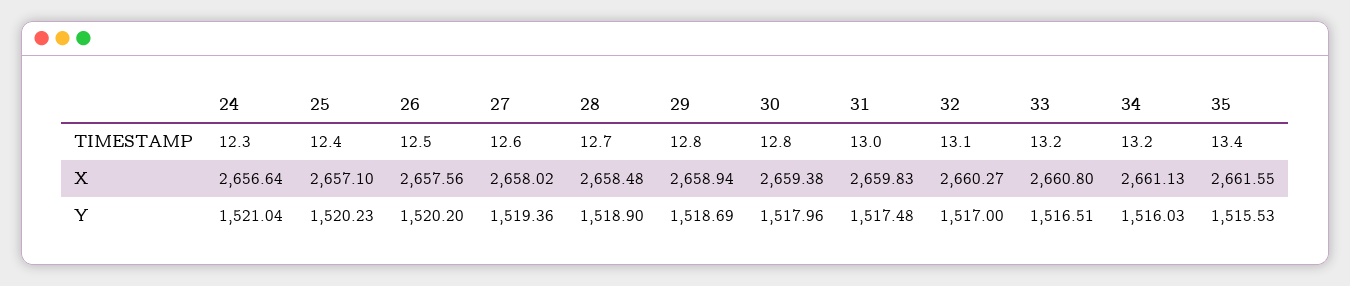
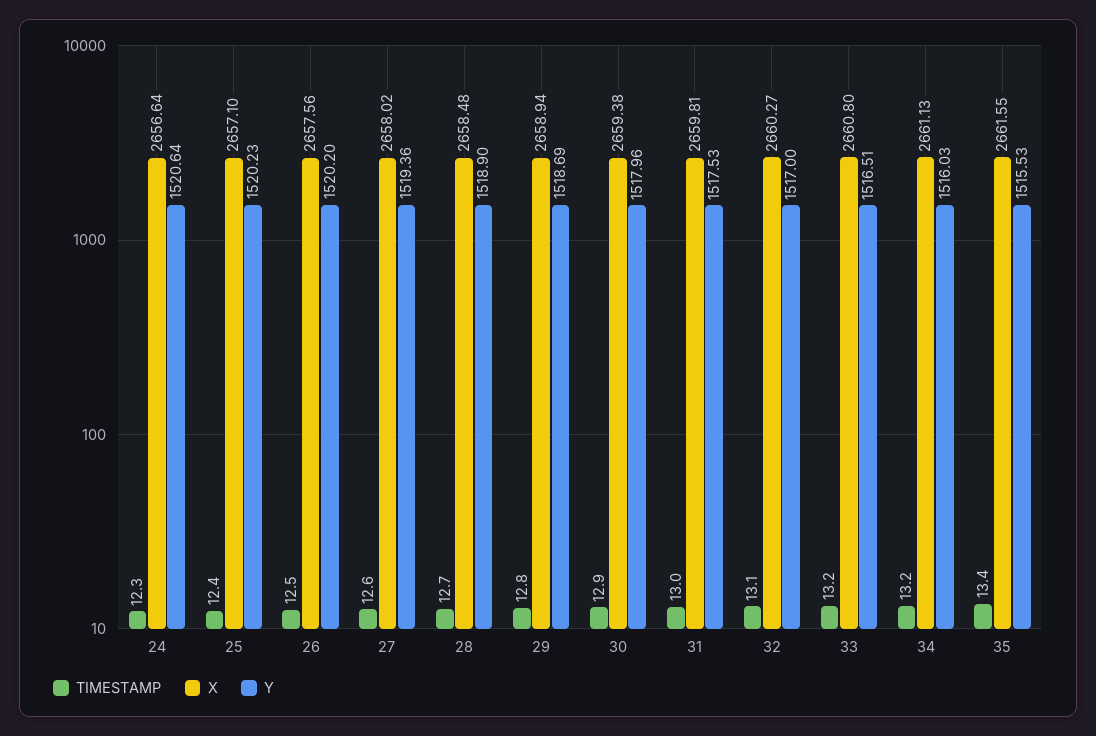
  {
    "TIMESTAMP": {
      "24": 12.3,
      "25": 12.4,
      "26": 12.5,
      "27": 12.6,
      "28": 12.7,
      "29": 12.8,
-     "30": 12.8,
+     "30": 12.9,
      "31": 13,
      "32": 13.1,
      "33": 13.2,
      "34": 13.2,
      "35": 13.4
    },
    "X": {
      "24": 2656.64,
      "25": 2657.1,
      "26": 2657.56,
      "27": 2658.02,
      "28": 2658.48,
      "29": 2658.94,
      "30": 2659.38,
-     "31": 2659.83,
+     "31": 2659.81,
      "32": 2660.27,
      "33": 2660.8,
      "34": 2661.13,
      "35": 2661.55
    },
    "Y": {
-     "24": 1521.04,
+     "24": 1520.64,
      "25": 1520.23,
      "26": 1520.2,
      "27": 1519.36,
      "28": 1518.9,
      "29": 1518.69,
      "30": 1517.96,
-     "31": 1517.48,
+     "31": 1517.53,
      "32": 1517,
      "33": 1516.51,
      "34": 1516.03,
      "35": 1515.53
    }
  }

